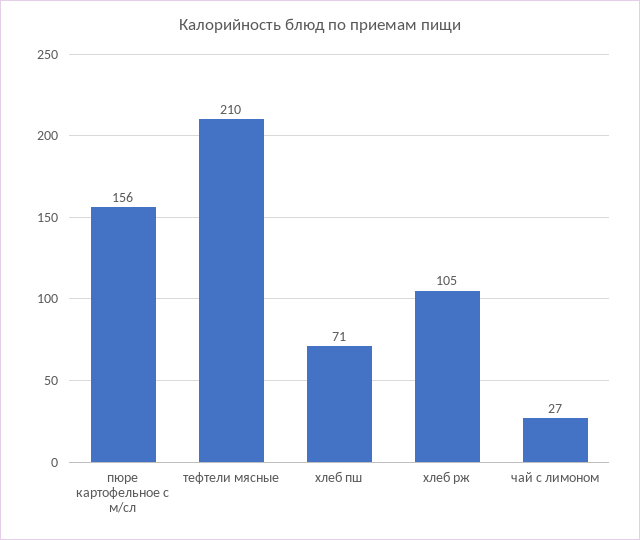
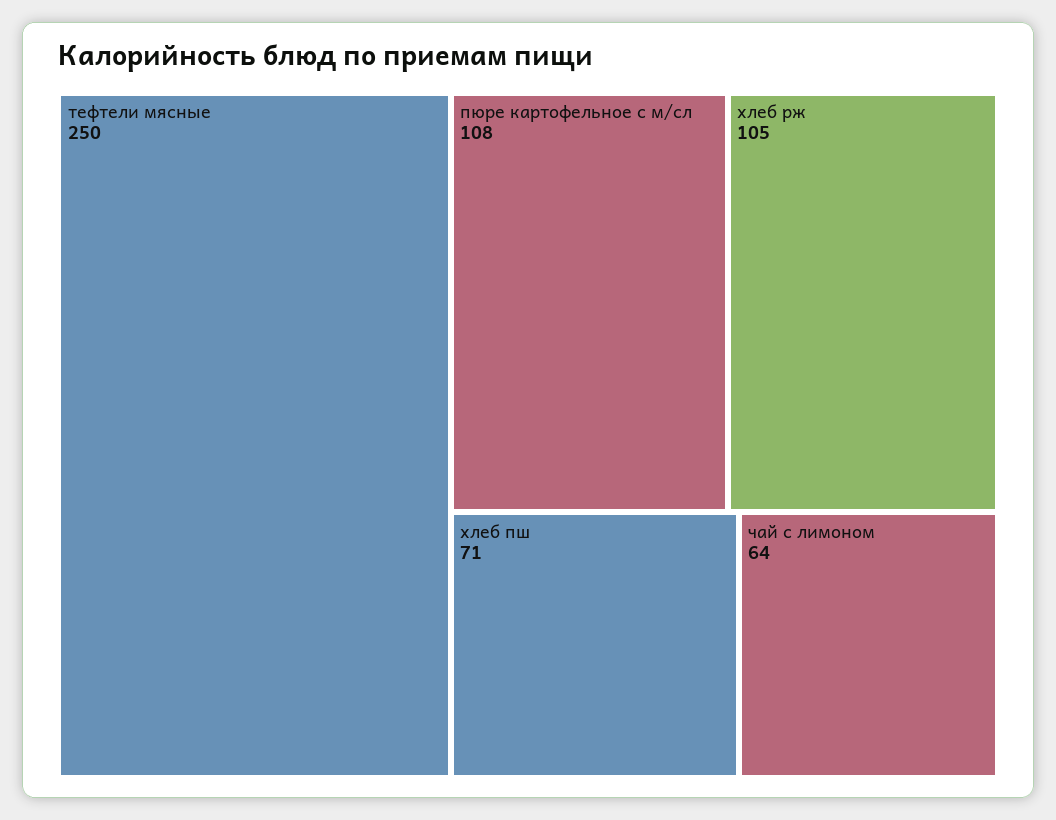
  {
-   "пюре картофельное с м/сл": 156,
+   "пюре картофельное с м/сл": 108,
-   "тефтели мясные": 210,
+   "тефтели мясные": 250,
    "хлеб пш": 71,
    "хлеб рж": 105,
-   "чай с лимоном": 27
+   "чай с лимоном": 64
  }

